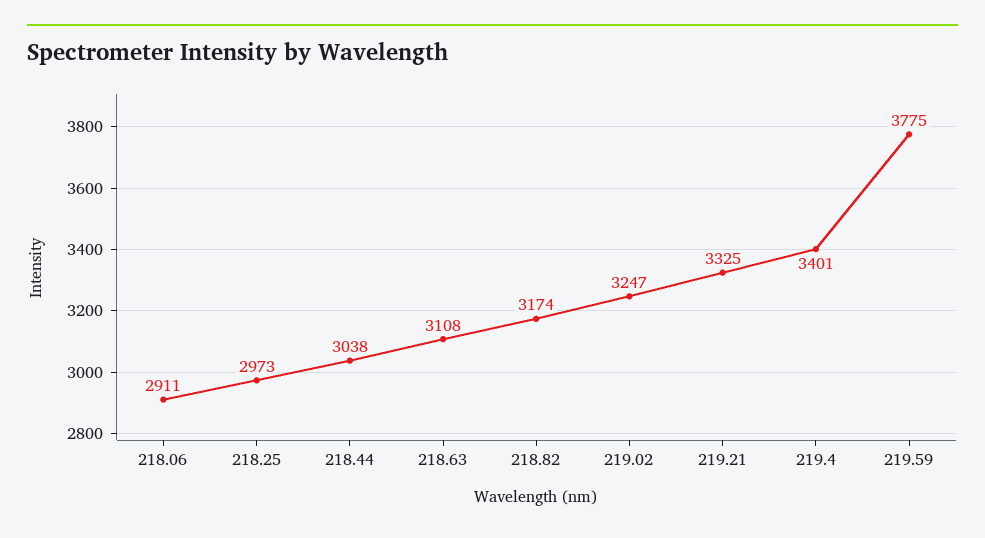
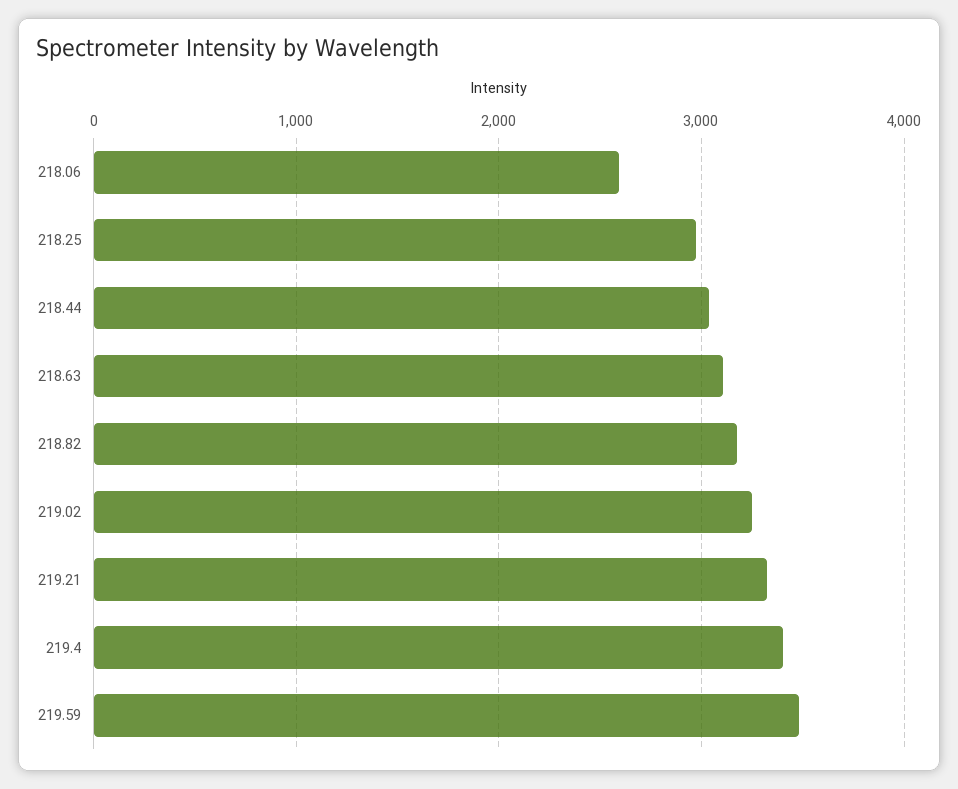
  {
-   "218.06": 2911,
+   "218.06": 2600,
    "218.25": 2973,
    "218.44": 3038,
    "218.63": 3108,
    "218.82": 3174,
    "219.02": 3247,
    "219.21": 3325,
    "219.4": 3401,
-   "219.59": 3775
+   "219.59": 3500
  }

